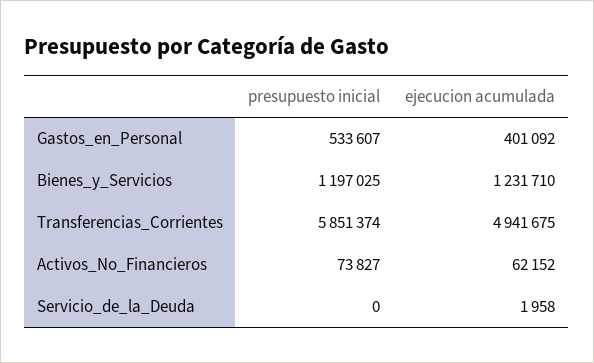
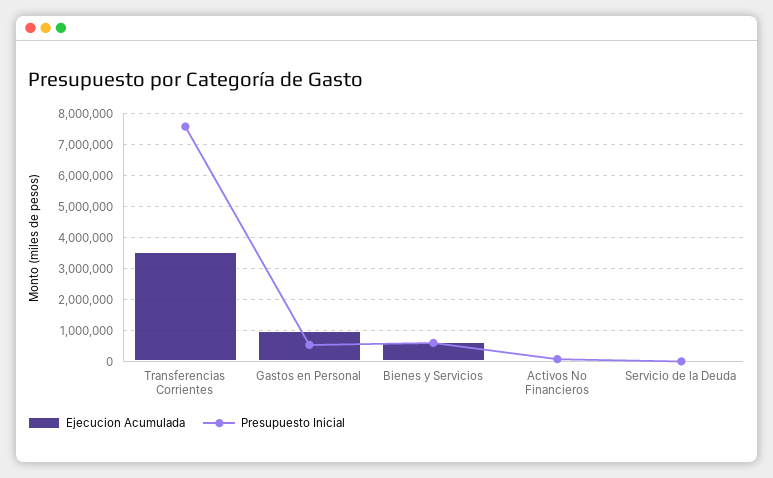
  {
    "presupuesto inicial": {
      "Gastos_en_Personal": 533607,
-     "Bienes_y_Servicios": 1197025,
+     "Bienes_y_Servicios": 600000,
-     "Transferencias_Corrientes": 5851374,
+     "Transferencias_Corrientes": 7600000,
      "Activos_No_Financieros": 73827,
      "Servicio_de_la_Deuda": 0
    },
    "ejecucion acumulada": {
-     "Gastos_en_Personal": 401092,
+     "Gastos_en_Personal": 1000000,
-     "Bienes_y_Servicios": 1231710,
+     "Bienes_y_Servicios": 600000,
-     "Transferencias_Corrientes": 4941675,
+     "Transferencias_Corrientes": 3600000,
      "Activos_No_Financieros": 62152,
      "Servicio_de_la_Deuda": 1958
    }
  }

